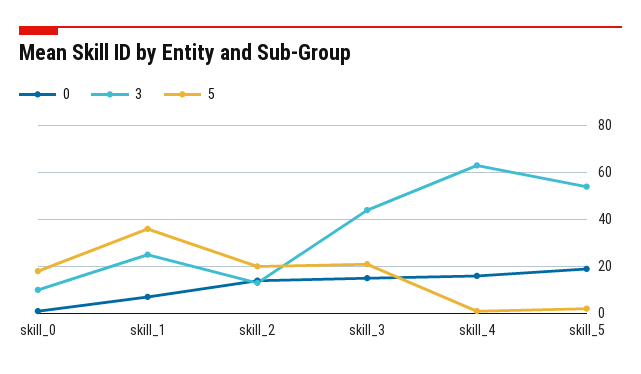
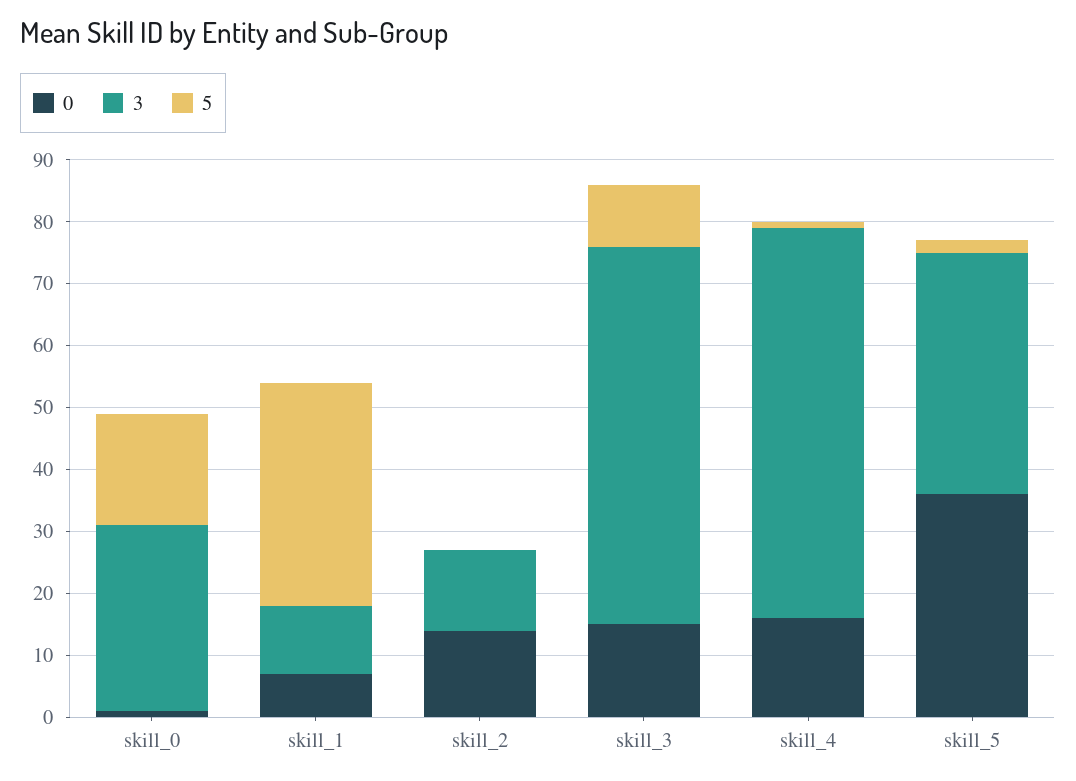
  {
    "0": {
      "skill_0": 0,
      "skill_1": 5,
      "skill_2": 15,
      "skill_3": 15,
      "skill_4": 15,
-     "skill_5": 20
+     "skill_5": 35
    },
    "3": {
-     "skill_0": 10,
+     "skill_0": 30,
-     "skill_1": 25,
+     "skill_1": 10,
      "skill_2": 15,
-     "skill_3": 45,
+     "skill_3": 60,
      "skill_4": 65,
-     "skill_5": 55
+     "skill_5": 40
    },
    "5": {
      "skill_0": 20,
      "skill_1": 35,
-     "skill_2": 20,
+     "skill_2": 0,
-     "skill_3": 20,
+     "skill_3": 10,
      "skill_4": 0,
      "skill_5": 0
    }
  }

